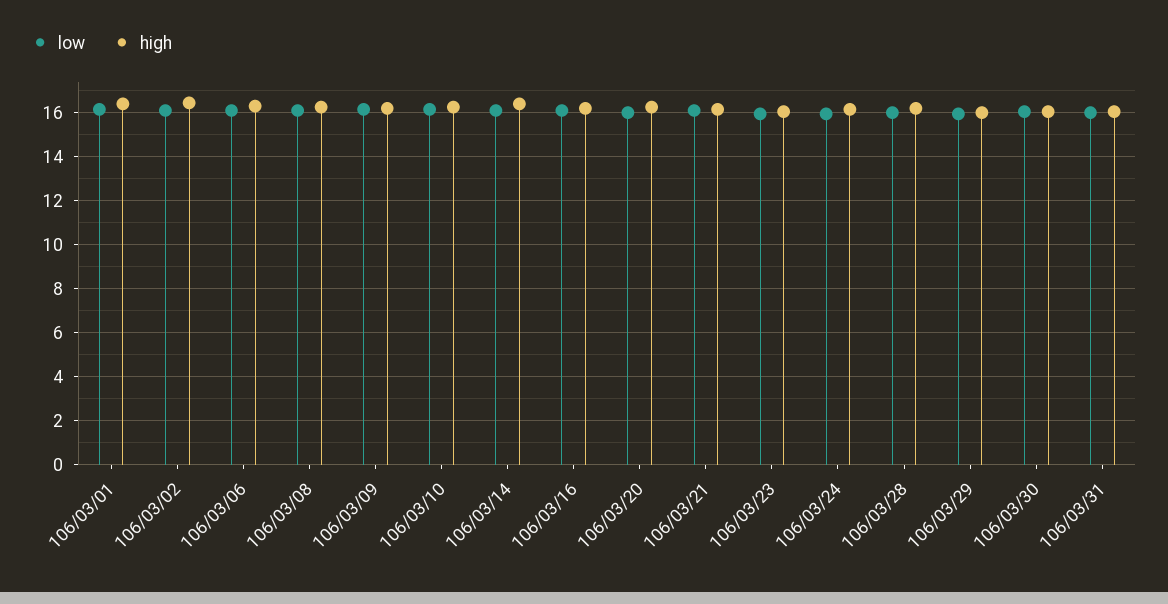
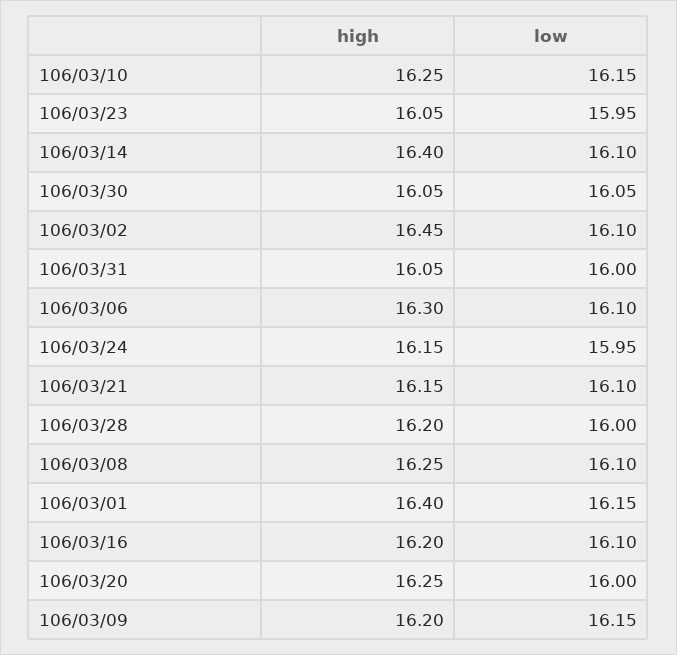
  {
    "low": {
      "106/03/01": 16.15,
      "106/03/02": 16.1,
      "106/03/06": 16.1,
      "106/03/08": 16.1,
      "106/03/09": 16.15,
      "106/03/10": 16.15,
      "106/03/14": 16.1,
      "106/03/16": 16.1,
      "106/03/20": 16,
      "106/03/21": 16.1,
      "106/03/23": 15.95,
      "106/03/24": 15.95,
      "106/03/28": 16,
-     "106/03/29": 16,
      "106/03/30": 16.05,
      "106/03/31": 16
    },
    "high": {
      "106/03/01": 16.4,
      "106/03/02": 16.45,
      "106/03/06": 16.3,
      "106/03/08": 16.25,
      "106/03/09": 16.2,
      "106/03/10": 16.25,
      "106/03/14": 16.4,
      "106/03/16": 16.2,
      "106/03/20": 16.25,
      "106/03/21": 16.15,
      "106/03/23": 16.05,
      "106/03/24": 16.15,
      "106/03/28": 16.2,
-     "106/03/29": 16,
      "106/03/30": 16.05,
      "106/03/31": 16.05
    }
  }

